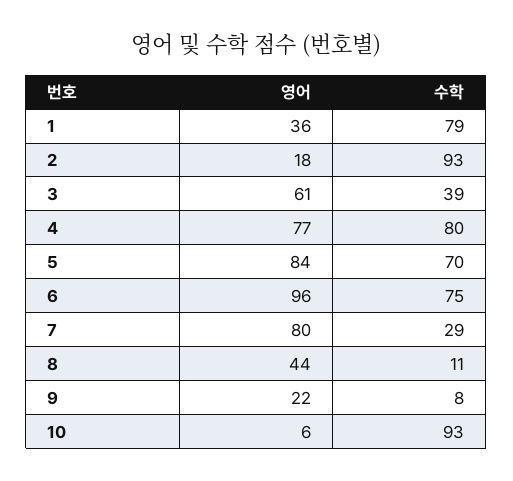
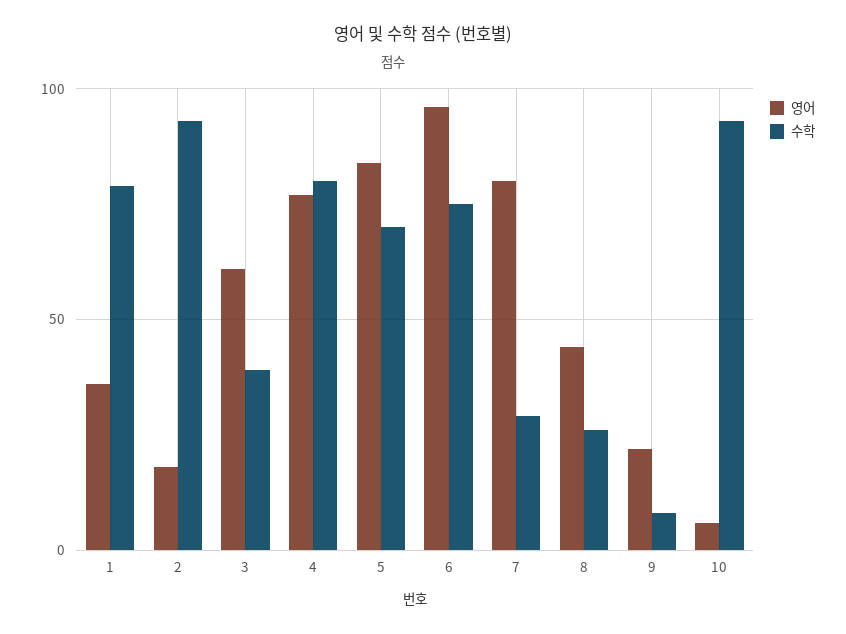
  {
    "영어": {
      "1": 36,
      "2": 18,
      "3": 61,
      "4": 77,
      "5": 84,
      "6": 96,
      "7": 80,
      "8": 44,
      "9": 22,
      "10": 6
    },
    "수학": {
      "1": 79,
      "2": 93,
      "3": 39,
      "4": 80,
      "5": 70,
      "6": 75,
      "7": 29,
-     "8": 11,
+     "8": 25,
      "9": 8,
      "10": 93
    }
  }

